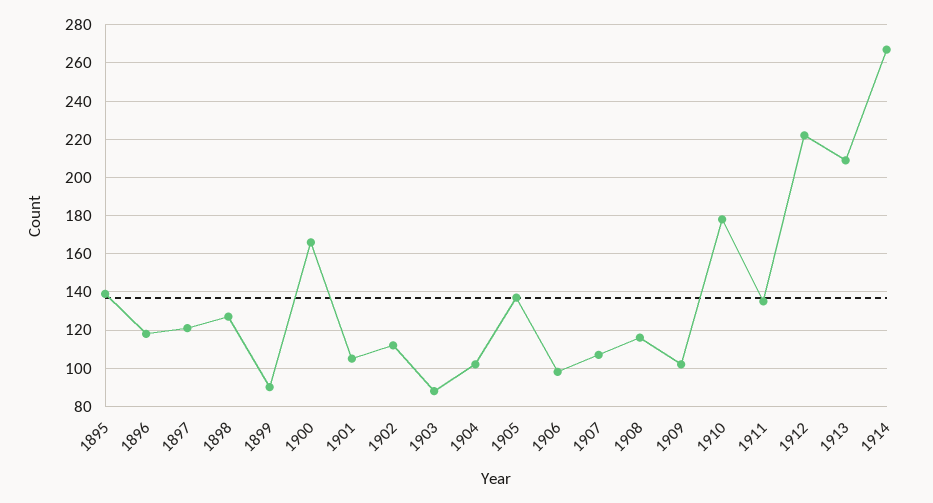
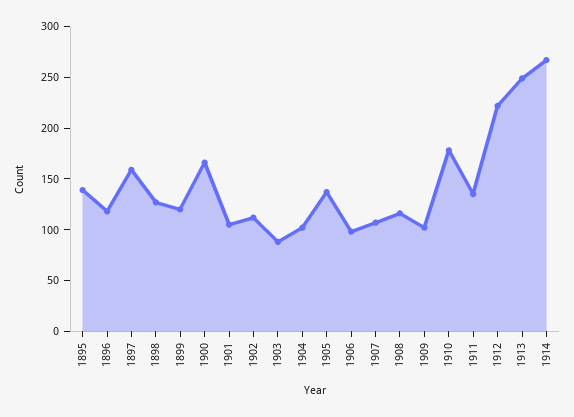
  {
    "1895": 140,
    "1896": 120,
-   "1897": 120,
+   "1897": 160,
    "1898": 125,
-   "1899": 90,
+   "1899": 120,
    "1900": 165,
    "1901": 105,
    "1902": 110,
    "1903": 90,
    "1904": 100,
    "1905": 135,
    "1906": 100,
    "1907": 105,
    "1908": 115,
    "1909": 100,
    "1910": 180,
    "1911": 135,
    "1912": 220,
-   "1913": 210,
+   "1913": 250,
    "1914": 265
  }

